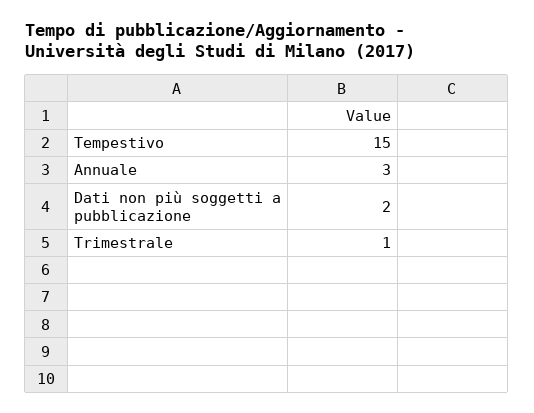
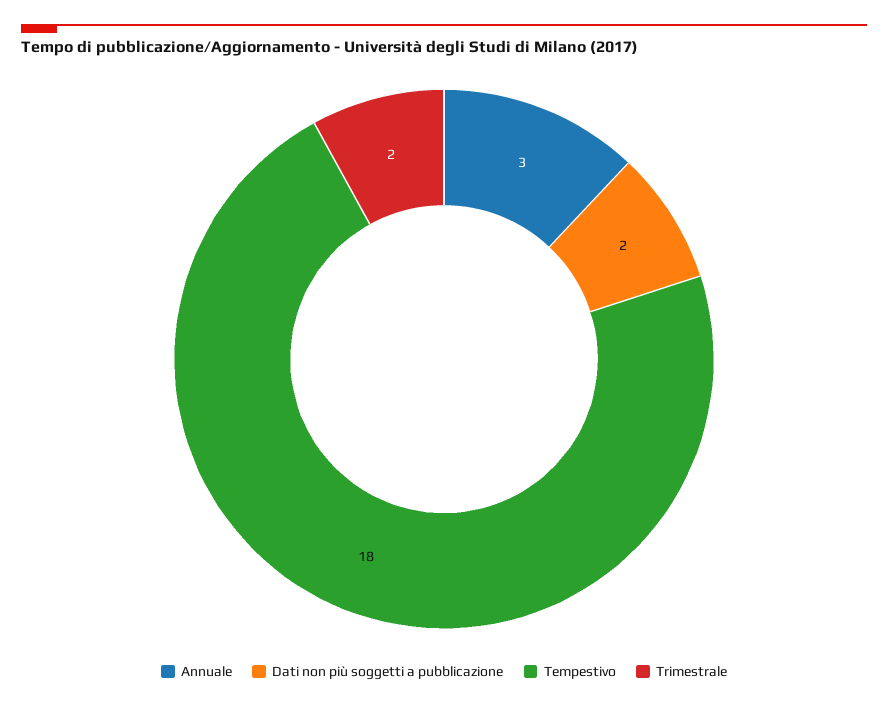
  {
-   "Tempestivo": 15,
+   "Tempestivo": 18,
    "Annuale": 3,
    "Dati non più soggetti a pubblicazione": 2,
-   "Trimestrale": 1
+   "Trimestrale": 2
  }

